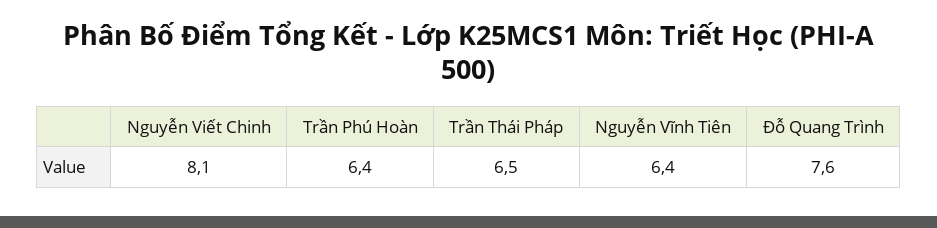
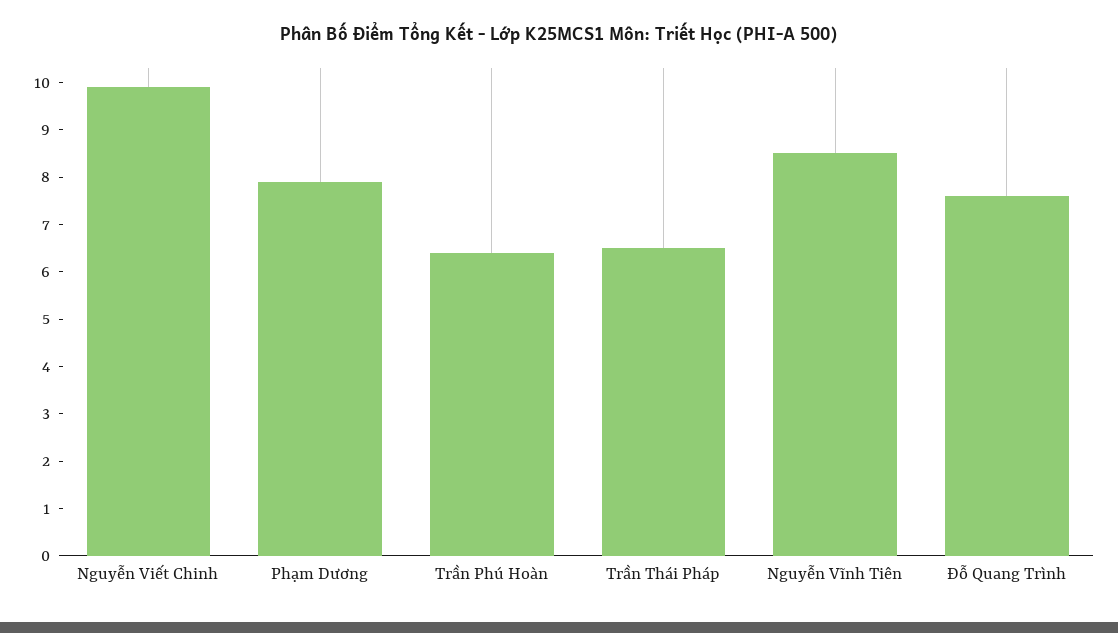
  {
-   "Nguyễn Viết Chinh": 8.1,
+   "Nguyễn Viết Chinh": 10,
    "Trần Phú Hoàn": 6.4,
    "Trần Thái Pháp": 6.5,
-   "Nguyễn Vĩnh Tiên": 6.4,
+   "Nguyễn Vĩnh Tiên": 8.5,
-   "Đỗ Quang Trình": 7.6
+   "Đỗ Quang Trình": 7.6,
+   "Phạm Dương": 8
  }

